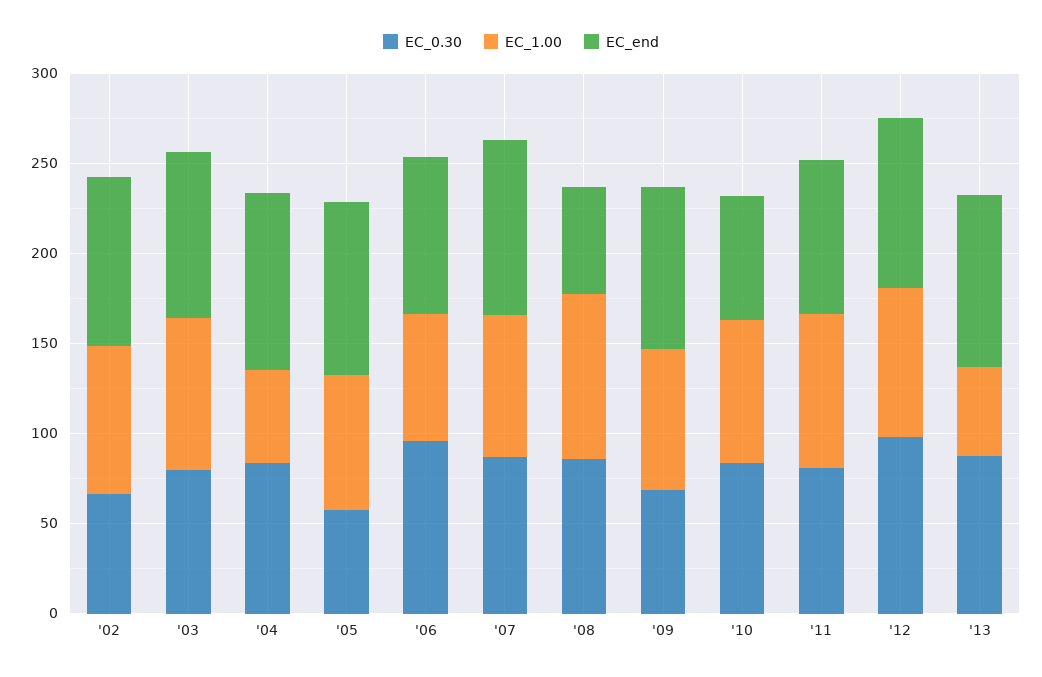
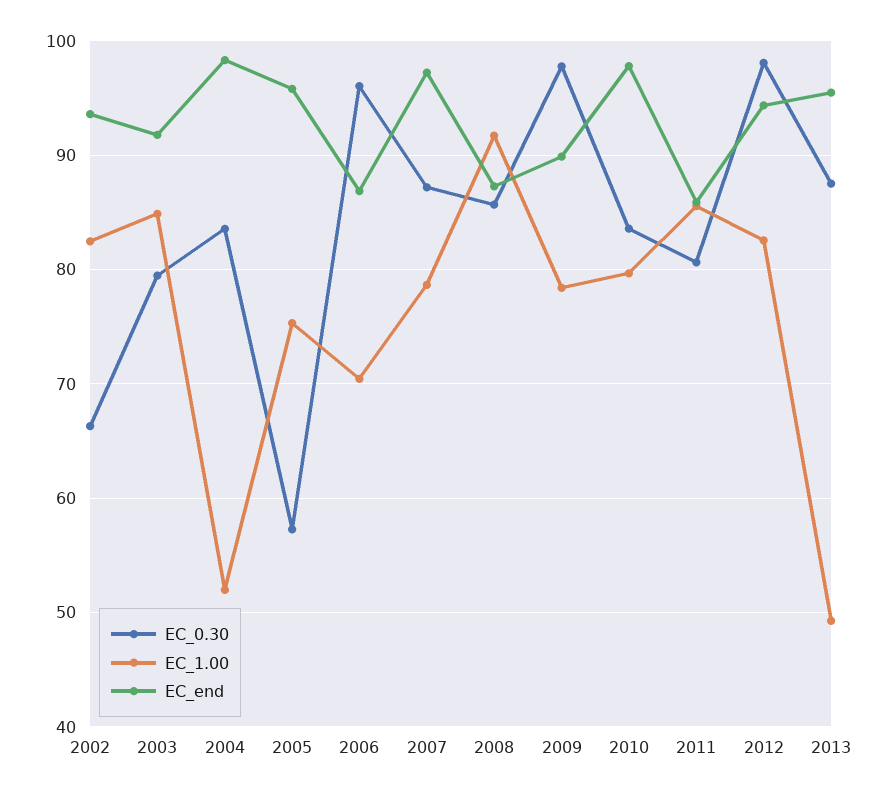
  {
    "EC_0.30": {
      "'02": 66,
      "'03": 79,
      "'04": 84,
      "'05": 57,
      "'06": 96,
      "'07": 87,
      "'08": 86,
-     "'09": 70,
+     "'09": 98,
      "'10": 84,
      "'11": 81,
      "'12": 98,
      "'13": 88
    },
    "EC_1.00": {
      "'02": 82,
      "'03": 85,
      "'04": 52,
      "'05": 75,
      "'06": 70,
      "'07": 79,
      "'08": 92,
      "'09": 78,
      "'10": 80,
      "'11": 86,
      "'12": 83,
      "'13": 49
    },
    "EC_end": {
      "'02": 94,
      "'03": 92,
      "'04": 98,
      "'05": 96,
      "'06": 87,
      "'07": 97,
-     "'08": 60,
+     "'08": 87,
      "'09": 90,
-     "'10": 70,
+     "'10": 98,
      "'11": 86,
      "'12": 94,
      "'13": 95
    }
  }

